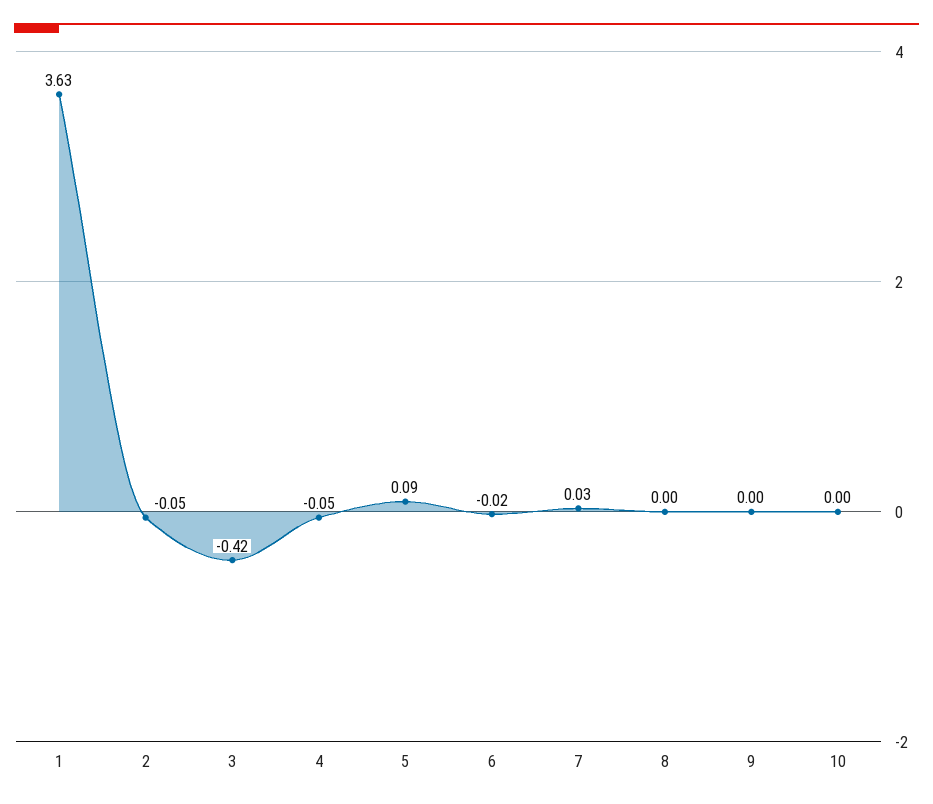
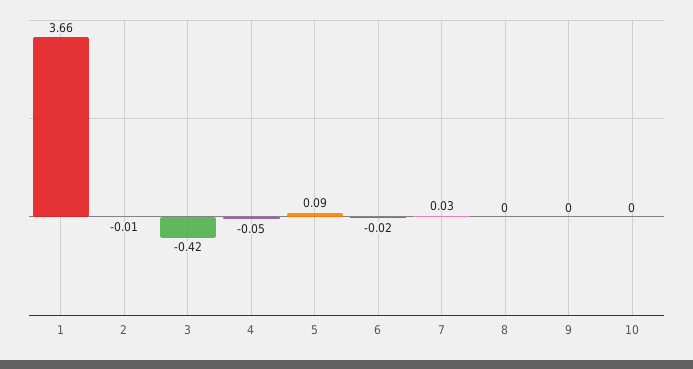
  {
-   "1": 3.63,
+   "1": 3.66,
-   "2": -0.05,
+   "2": -0.01,
    "3": -0.42,
    "4": -0.05,
    "5": 0.09,
    "6": -0.02,
    "7": 0.03,
    "8": 0,
    "9": 0,
    "10": 0
  }

